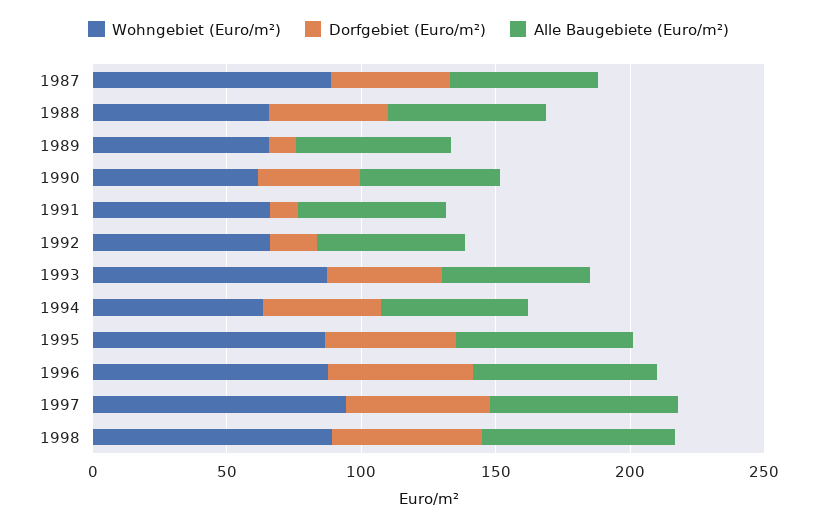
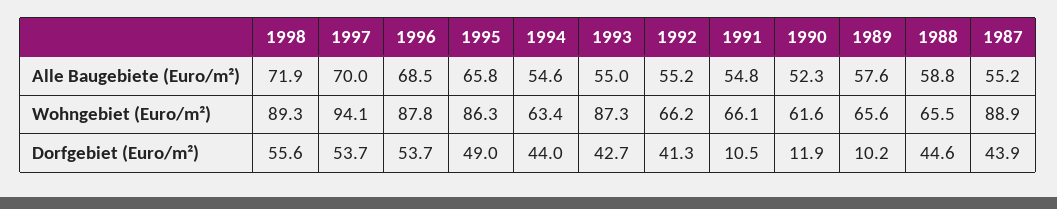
  {
    "Wohngebiet (Euro/m²)": {
      "1987": 88.9,
      "1988": 65.5,
      "1989": 65.6,
      "1990": 61.6,
      "1991": 66.1,
      "1992": 66.2,
      "1993": 87.3,
      "1994": 63.4,
      "1995": 86.3,
      "1996": 87.8,
      "1997": 94.1,
      "1998": 89.3
    },
    "Dorfgebiet (Euro/m²)": {
      "1987": 43.9,
      "1988": 44.6,
      "1989": 10.2,
-     "1990": 40,
+     "1990": 11.9,
      "1991": 10.5,
-     "1992": 20,
+     "1992": 41.3,
      "1993": 42.7,
      "1994": 44,
      "1995": 49,
      "1996": 53.7,
      "1997": 53.7,
      "1998": 55.6
    },
    "Alle Baugebiete (Euro/m²)": {
      "1987": 55.2,
      "1988": 58.8,
      "1989": 57.6,
      "1990": 52.3,
      "1991": 54.8,
      "1992": 55.2,
      "1993": 55,
      "1994": 54.6,
      "1995": 65.8,
      "1996": 68.5,
      "1997": 70,
      "1998": 71.9
    }
  }

